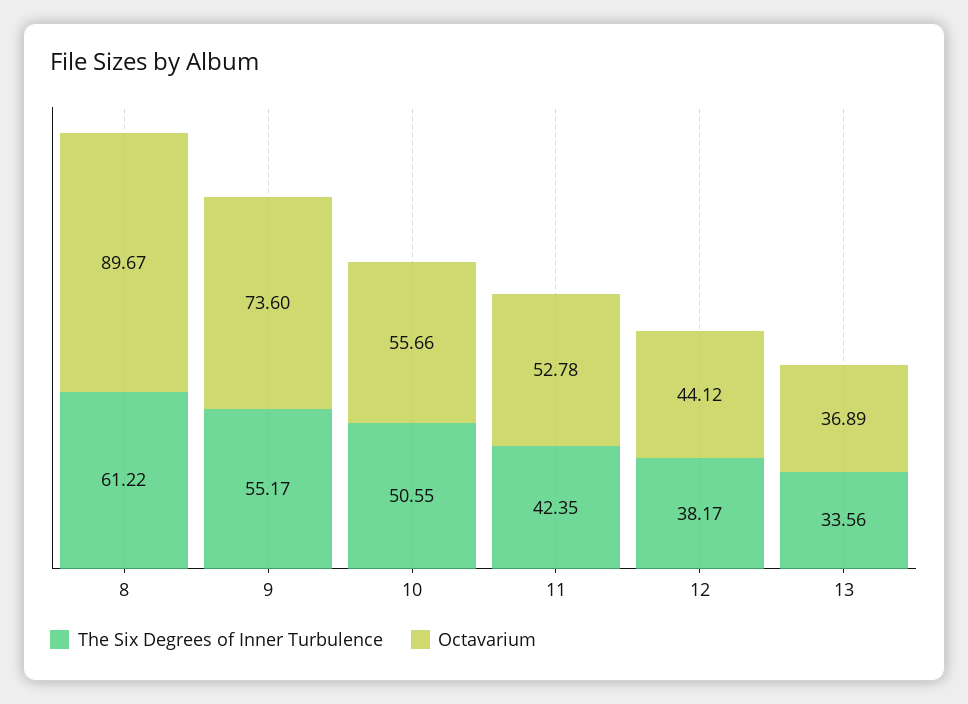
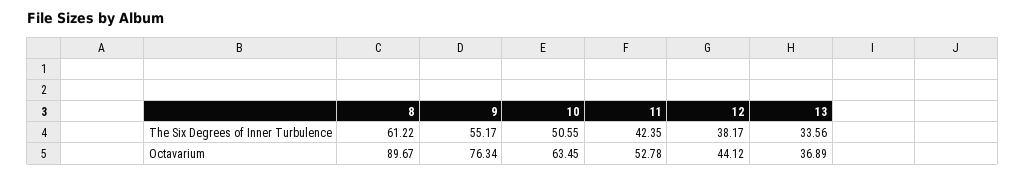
  {
    "The Six Degrees of Inner Turbulence": {
      "8": 61.22,
      "9": 55.17,
      "10": 50.55,
      "11": 42.35,
      "12": 38.17,
      "13": 33.56
    },
    "Octavarium": {
      "8": 89.67,
-     "9": 73.6,
+     "9": 76.34,
-     "10": 55.66,
+     "10": 63.45,
      "11": 52.78,
      "12": 44.12,
      "13": 36.89
    }
  }

